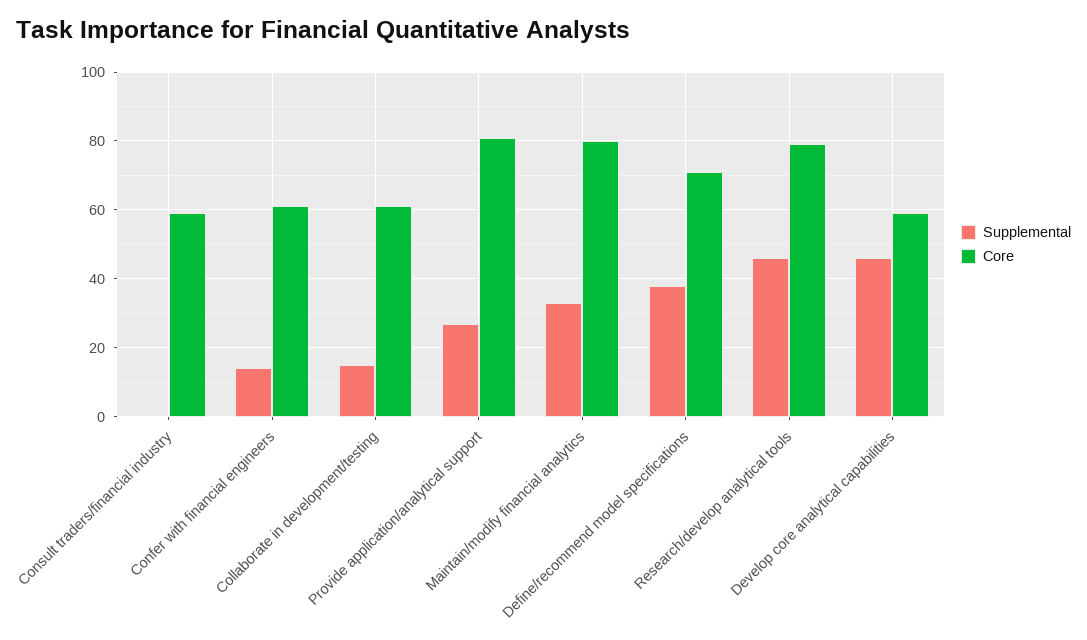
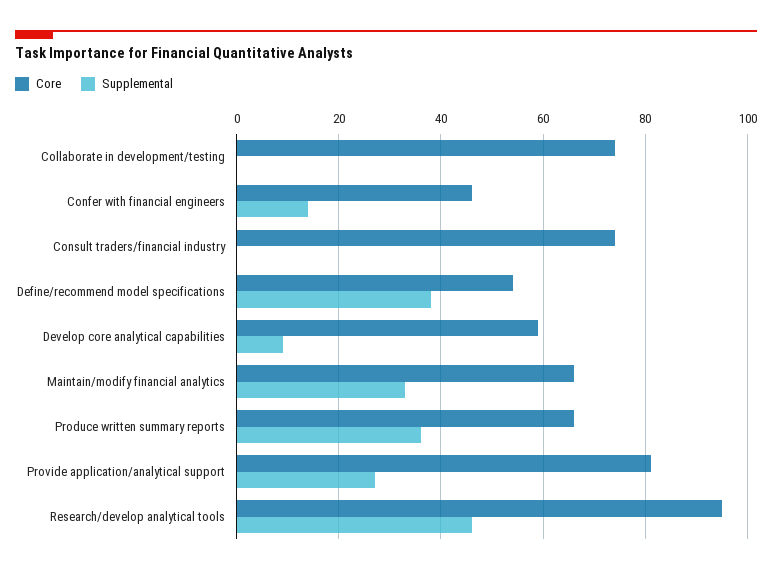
  {
    "Supplemental": {
      "Consult traders/financial industry": 0,
      "Confer with financial engineers": 15,
-     "Collaborate in development/testing": 15,
+     "Collaborate in development/testing": 0,
      "Provide application/analytical support": 25,
      "Maintain/modify financial analytics": 35,
      "Define/recommend model specifications": 40,
      "Research/develop analytical tools": 45,
-     "Develop core analytical capabilities": 45
+     "Develop core analytical capabilities": 10,
+     "Produce written summary reports": 35
    },
    "Core": {
-     "Consult traders/financial industry": 60,
+     "Consult traders/financial industry": 75,
-     "Confer with financial engineers": 60,
+     "Confer with financial engineers": 45,
-     "Collaborate in development/testing": 60,
+     "Collaborate in development/testing": 75,
      "Provide application/analytical support": 80,
-     "Maintain/modify financial analytics": 80,
+     "Maintain/modify financial analytics": 65,
-     "Define/recommend model specifications": 70,
+     "Define/recommend model specifications": 55,
-     "Research/develop analytical tools": 80,
+     "Research/develop analytical tools": 95,
-     "Develop core analytical capabilities": 60
+     "Develop core analytical capabilities": 60,
+     "Produce written summary reports": 65
    }
  }

